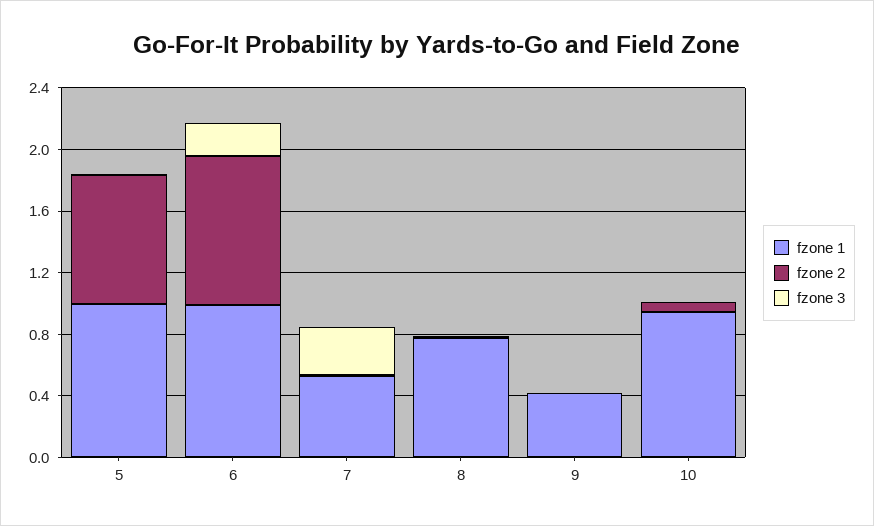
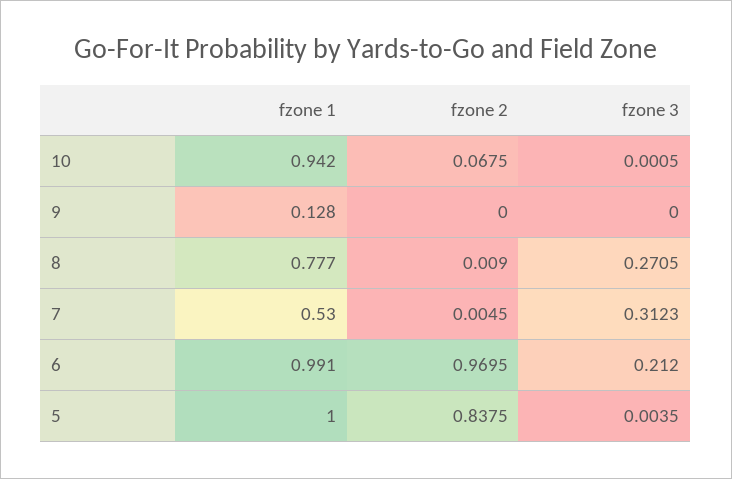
  {
    "fzone 1": {
      "5": 1,
      "6": 0.991,
      "7": 0.53,
      "8": 0.777,
-     "9": 0.4,
+     "9": 0.128,
      "10": 0.942
    },
    "fzone 2": {
      "5": 0.8375,
      "6": 0.9695,
      "7": 0.0045,
      "8": 0.009,
      "9": 0,
      "10": 0.0675
    },
    "fzone 3": {
      "5": 0.0035,
      "6": 0.212,
      "7": 0.3123,
-     "8": 0,
+     "8": 0.2705,
      "9": 0,
      "10": 0.0005
    }
  }

